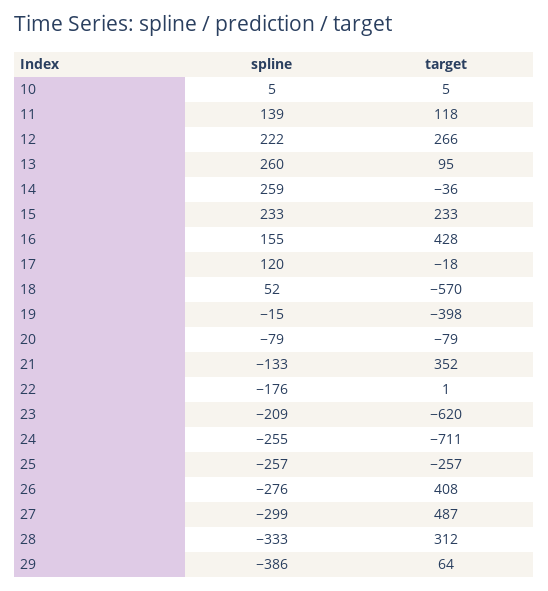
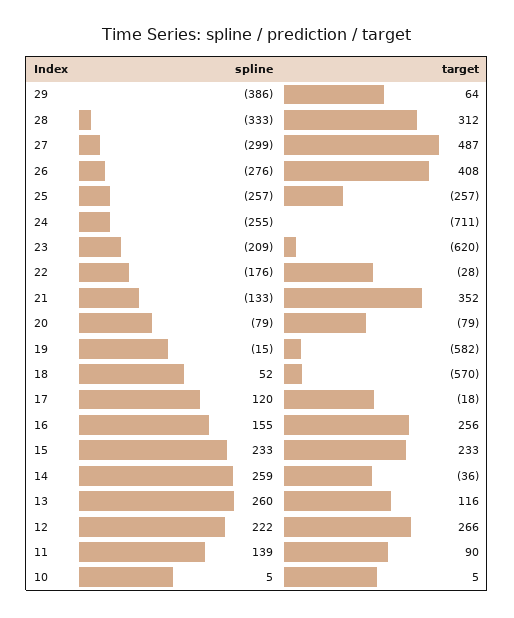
  {
    "spline": {
      "10": 5,
      "11": 139,
      "12": 222,
      "13": 260,
      "14": 259,
      "15": 233,
      "16": 155,
      "17": 120,
      "18": 52,
      "19": -15,
      "20": -79,
      "21": -133,
      "22": -176,
      "23": -209,
      "24": -255,
      "25": -257,
      "26": -276,
      "27": -299,
      "28": -333,
      "29": -386
    },
    "target": {
      "10": 5,
-     "11": 118,
+     "11": 90,
      "12": 266,
-     "13": 95,
+     "13": 116,
      "14": -36,
      "15": 233,
-     "16": 428,
+     "16": 256,
      "17": -18,
      "18": -570,
-     "19": -398,
+     "19": -582,
      "20": -79,
      "21": 352,
-     "22": 1,
+     "22": -28,
      "23": -620,
      "24": -711,
      "25": -257,
      "26": 408,
      "27": 487,
      "28": 312,
      "29": 64
    }
  }

